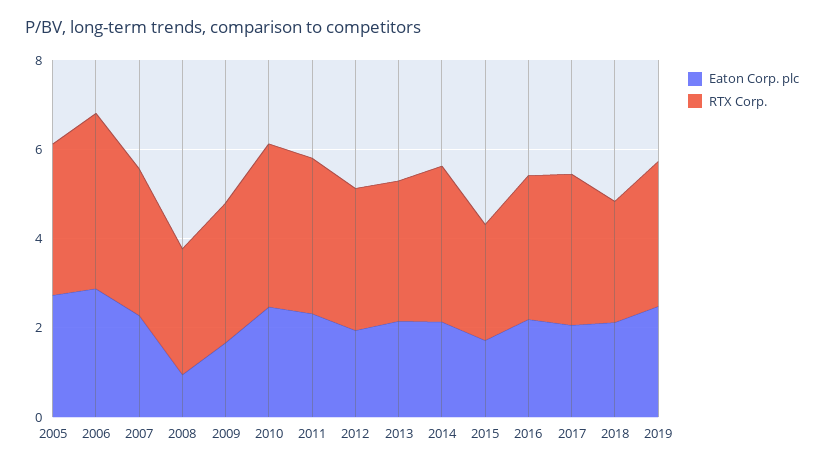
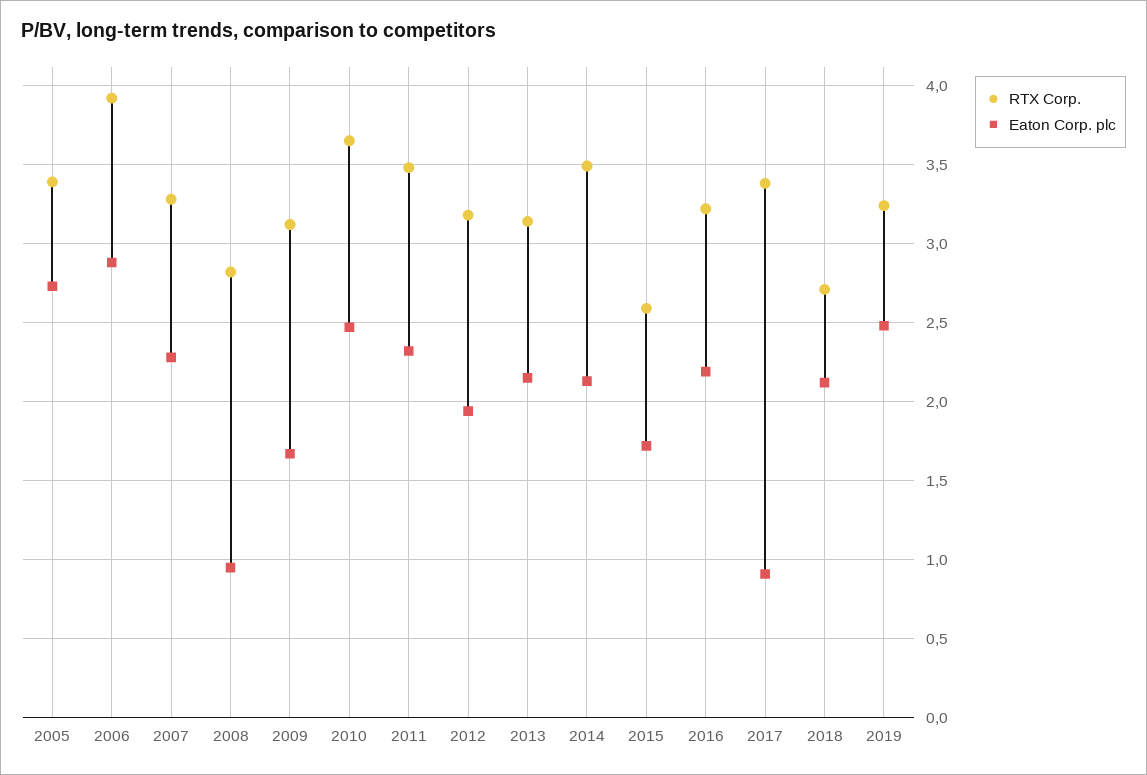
  {
    "Eaton Corp. plc": {
      "2005": 2.75,
      "2006": 2.9,
      "2007": 2.3,
      "2008": 0.95,
      "2009": 1.65,
      "2010": 2.45,
      "2011": 2.3,
      "2012": 1.95,
      "2013": 2.15,
      "2014": 2.15,
      "2015": 1.7,
      "2016": 2.2,
-     "2017": 2,
+     "2017": 0.9,
      "2018": 2.1,
      "2019": 2.5
    },
    "RTX Corp.": {
      "2005": 3.4,
      "2006": 3.9,
      "2007": 3.3,
      "2008": 2.8,
      "2009": 3.1,
      "2010": 3.65,
      "2011": 3.5,
      "2012": 3.2,
      "2013": 3.15,
      "2014": 3.5,
      "2015": 2.6,
      "2016": 3.2,
      "2017": 3.4,
      "2018": 2.7,
      "2019": 3.25
    }
  }

